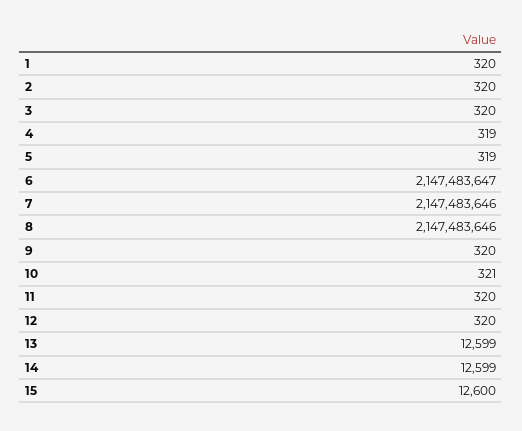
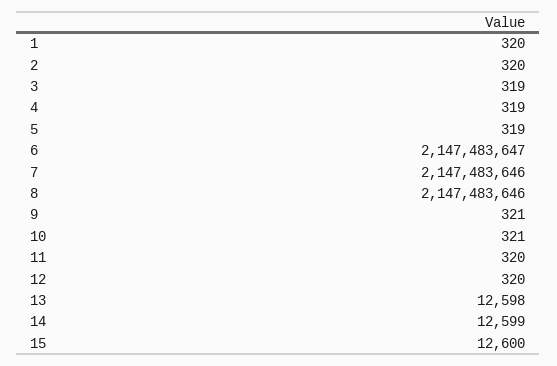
  {
    "1": 320,
    "2": 320,
-   "3": 320,
+   "3": 319,
    "4": 319,
    "5": 319,
    "6": 2147483647,
    "7": 2147483646,
    "8": 2147483646,
-   "9": 320,
+   "9": 321,
    "10": 321,
    "11": 320,
    "12": 320,
-   "13": 12599,
+   "13": 12598,
    "14": 12599,
    "15": 12600
  }

